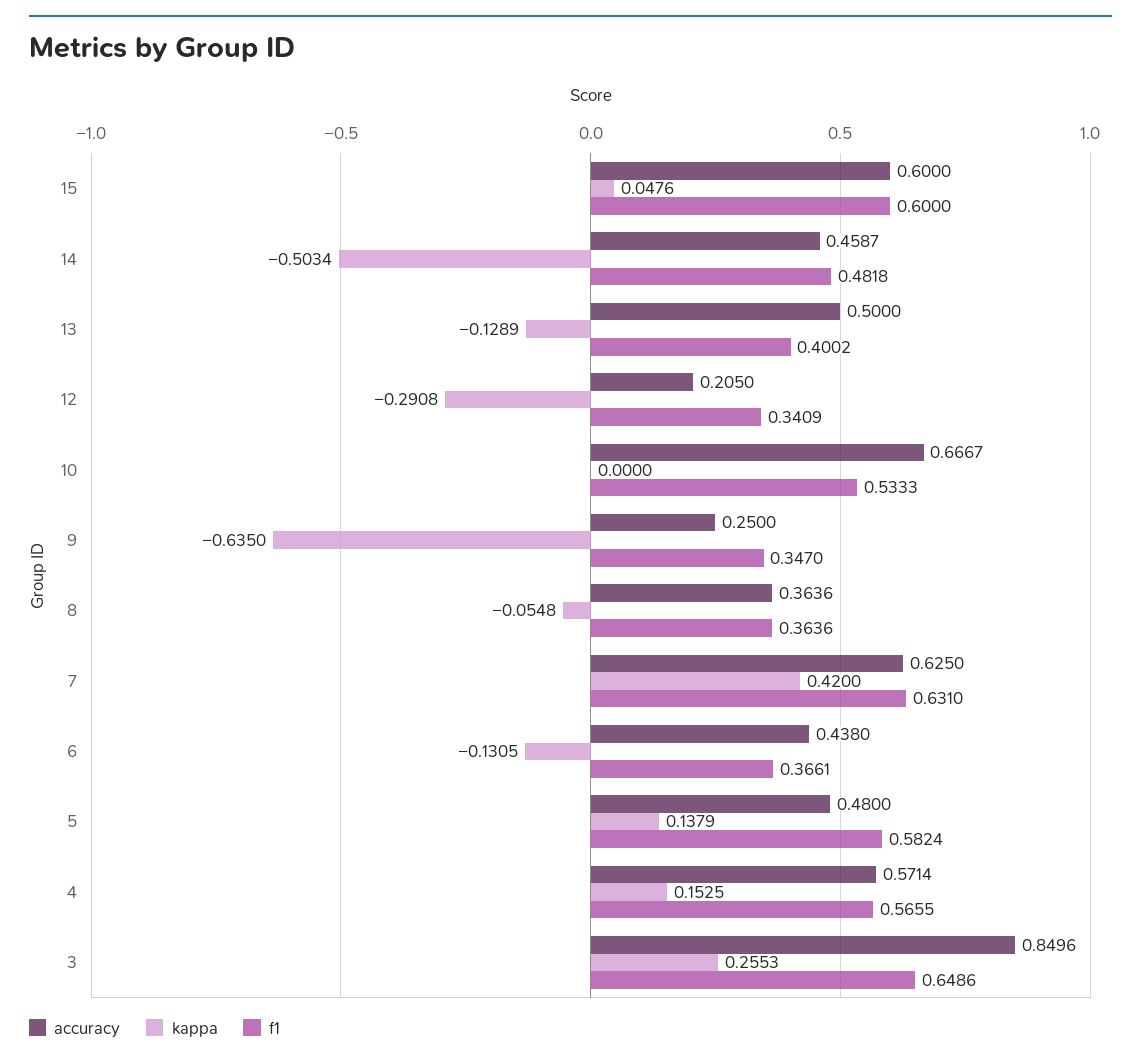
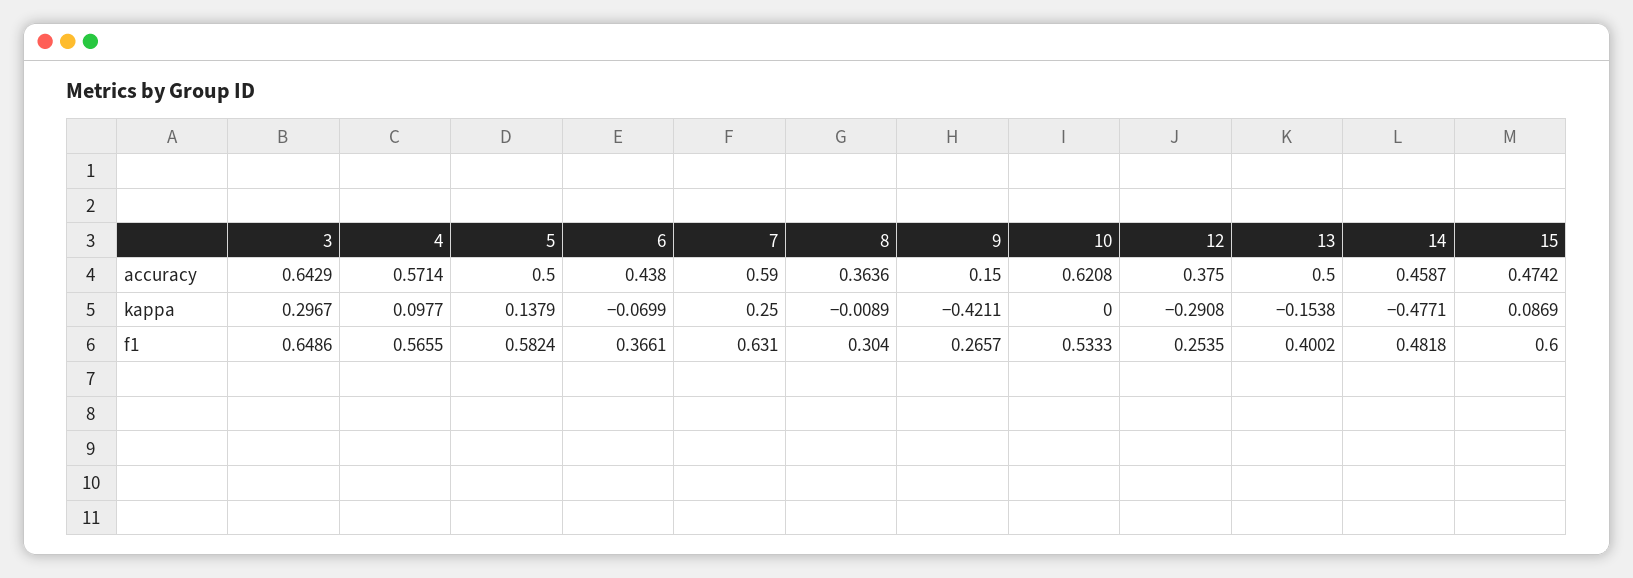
  {
    "accuracy": {
-     "15": 0.6,
+     "15": 0.4742,
      "14": 0.4587,
      "13": 0.5,
-     "12": 0.205,
+     "12": 0.375,
-     "10": 0.6667,
+     "10": 0.6208,
-     "9": 0.25,
+     "9": 0.15,
      "8": 0.3636,
-     "7": 0.625,
+     "7": 0.59,
      "6": 0.438,
-     "5": 0.48,
+     "5": 0.5,
      "4": 0.5714,
-     "3": 0.8496
+     "3": 0.6429
    },
    "kappa": {
-     "15": 0.0476,
+     "15": 0.0869,
-     "14": -0.5034,
+     "14": -0.4771,
-     "13": -0.1289,
+     "13": -0.1538,
      "12": -0.2908,
      "10": 0,
-     "9": -0.635,
+     "9": -0.4211,
-     "8": -0.0548,
+     "8": -0.0089,
-     "7": 0.42,
+     "7": 0.25,
-     "6": -0.1305,
+     "6": -0.0699,
      "5": 0.1379,
-     "4": 0.1525,
+     "4": 0.0977,
-     "3": 0.2553
+     "3": 0.2967
    },
    "f1": {
      "15": 0.6,
      "14": 0.4818,
      "13": 0.4002,
-     "12": 0.3409,
+     "12": 0.2535,
      "10": 0.5333,
-     "9": 0.347,
+     "9": 0.2657,
-     "8": 0.3636,
+     "8": 0.304,
      "7": 0.631,
      "6": 0.3661,
      "5": 0.5824,
      "4": 0.5655,
      "3": 0.6486
    }
  }

